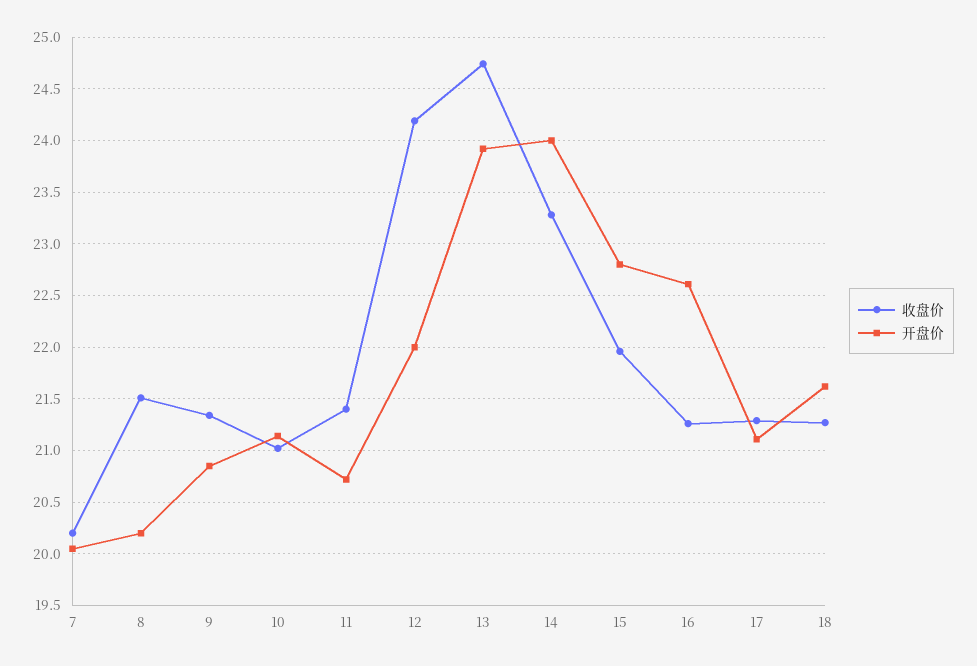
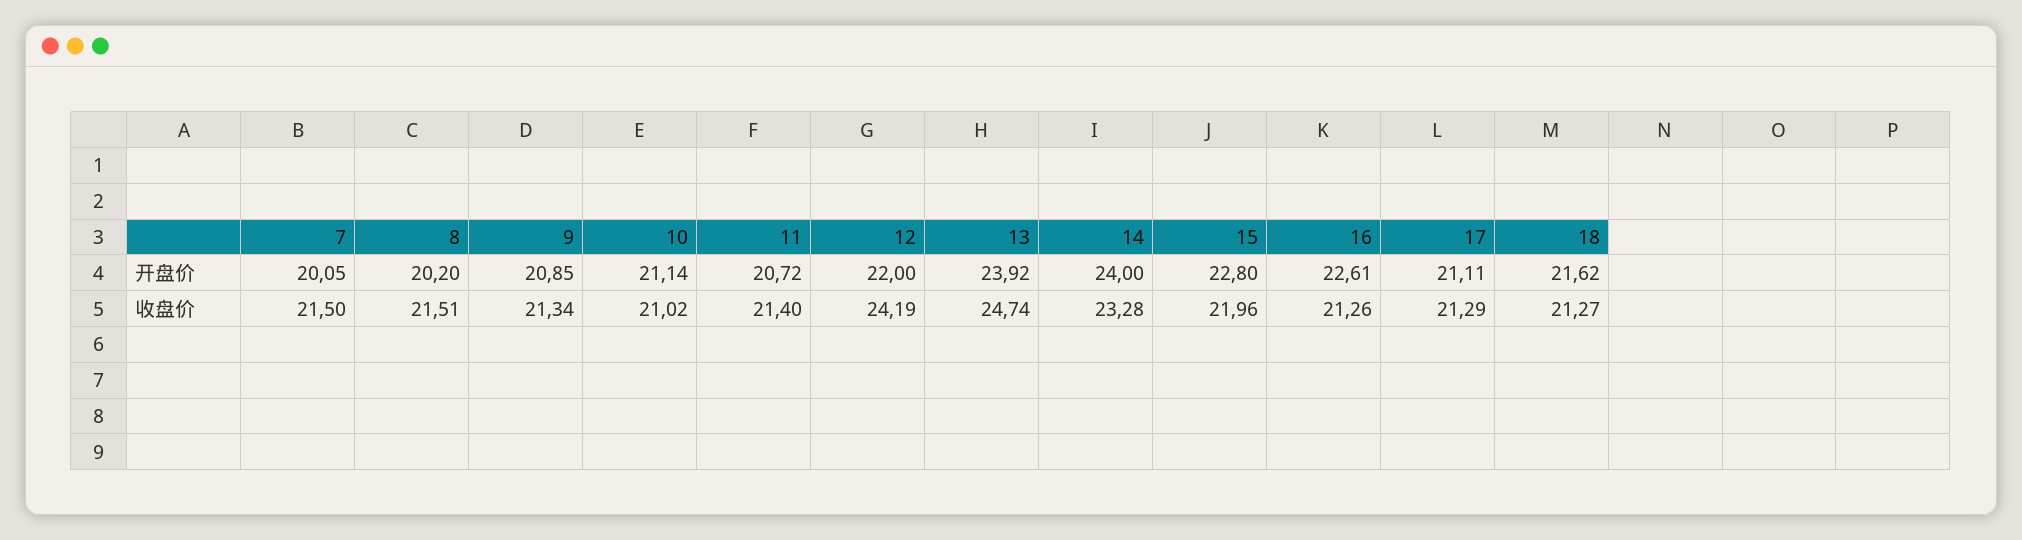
  {
    "收盘价": {
-     "7": 20.2,
+     "7": 21.5,
      "8": 21.51,
      "9": 21.34,
      "10": 21.02,
      "11": 21.4,
      "12": 24.19,
      "13": 24.74,
      "14": 23.28,
      "15": 21.96,
      "16": 21.26,
      "17": 21.29,
      "18": 21.27
    },
    "开盘价": {
      "7": 20.05,
      "8": 20.2,
      "9": 20.85,
      "10": 21.14,
      "11": 20.72,
      "12": 22,
      "13": 23.92,
      "14": 24,
      "15": 22.8,
      "16": 22.61,
      "17": 21.11,
      "18": 21.62
    }
  }

